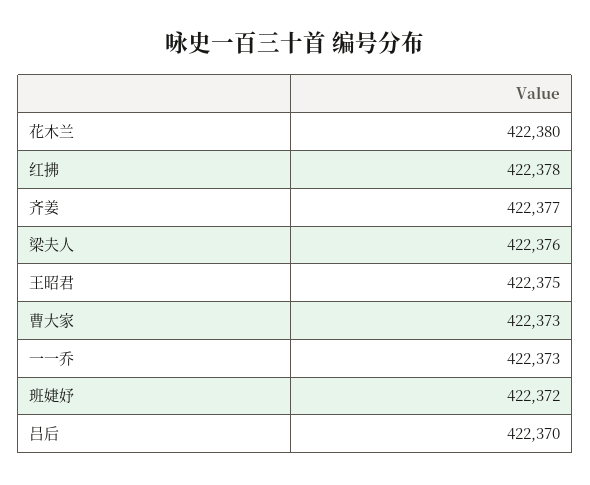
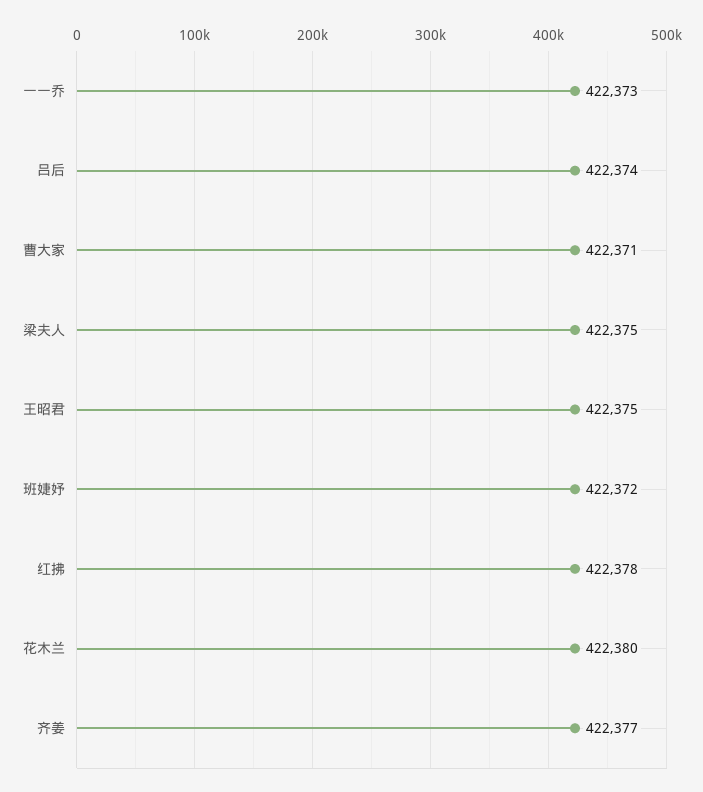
  {
    "花木兰": 422380,
    "红拂": 422378,
    "齐姜": 422377,
-   "梁夫人": 422376,
+   "梁夫人": 422375,
    "王昭君": 422375,
-   "曹大家": 422373,
+   "曹大家": 422371,
    "一一乔": 422373,
    "班婕妤": 422372,
-   "吕后": 422370
+   "吕后": 422374
  }

